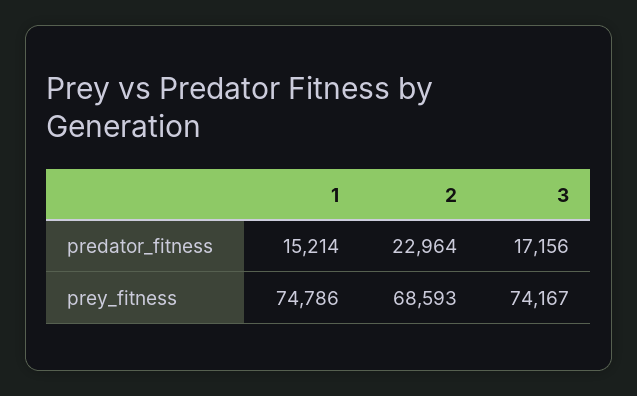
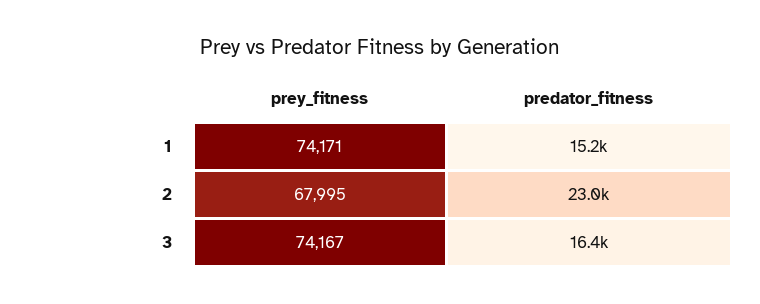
  {
    "1": {
      "predator_fitness": 15214,
-     "prey_fitness": 74786
+     "prey_fitness": 74171
    },
    "2": {
      "predator_fitness": 22964,
-     "prey_fitness": 68593
+     "prey_fitness": 67995
    },
    "3": {
-     "predator_fitness": 17156,
+     "predator_fitness": 16400,
      "prey_fitness": 74167
    }
  }

